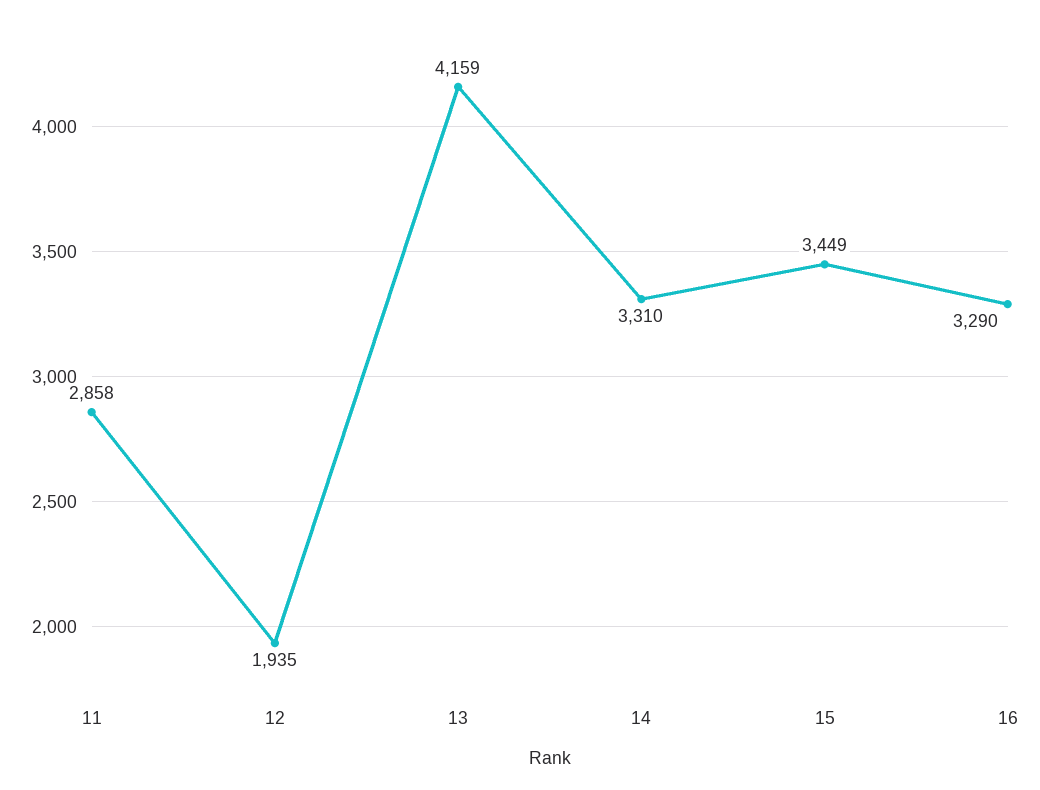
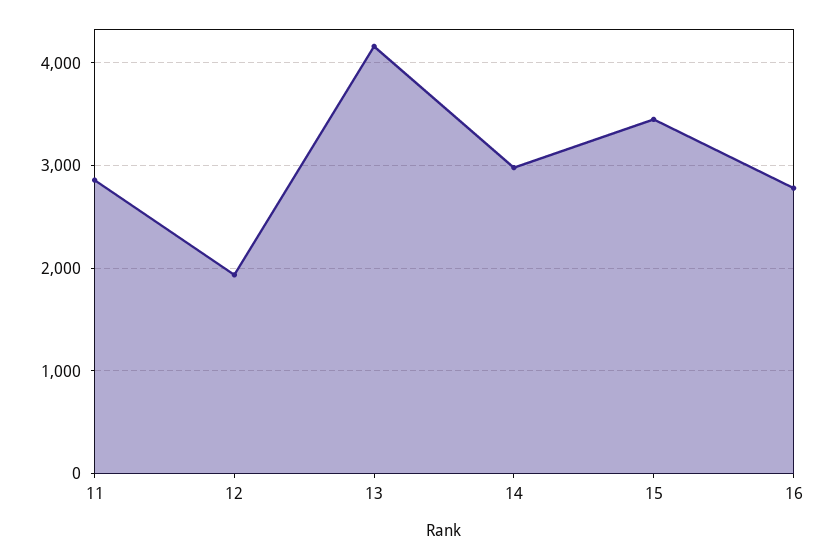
  {
    "11": 2858,
    "12": 1935,
    "13": 4159,
-   "14": 3310,
+   "14": 3000,
    "15": 3449,
-   "16": 3290
+   "16": 2800
  }

